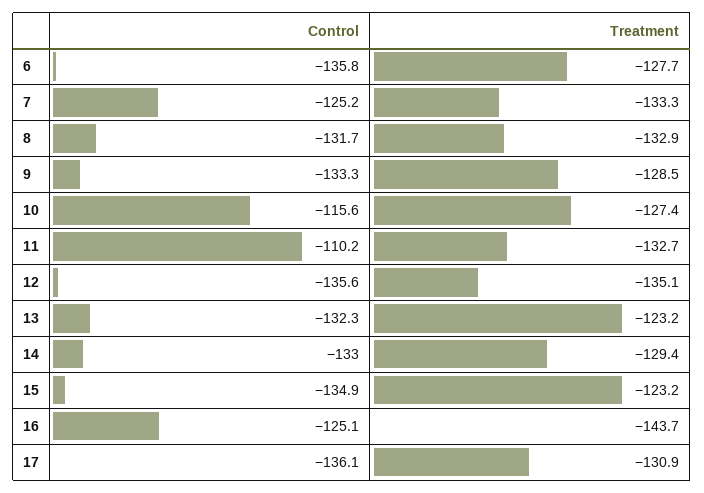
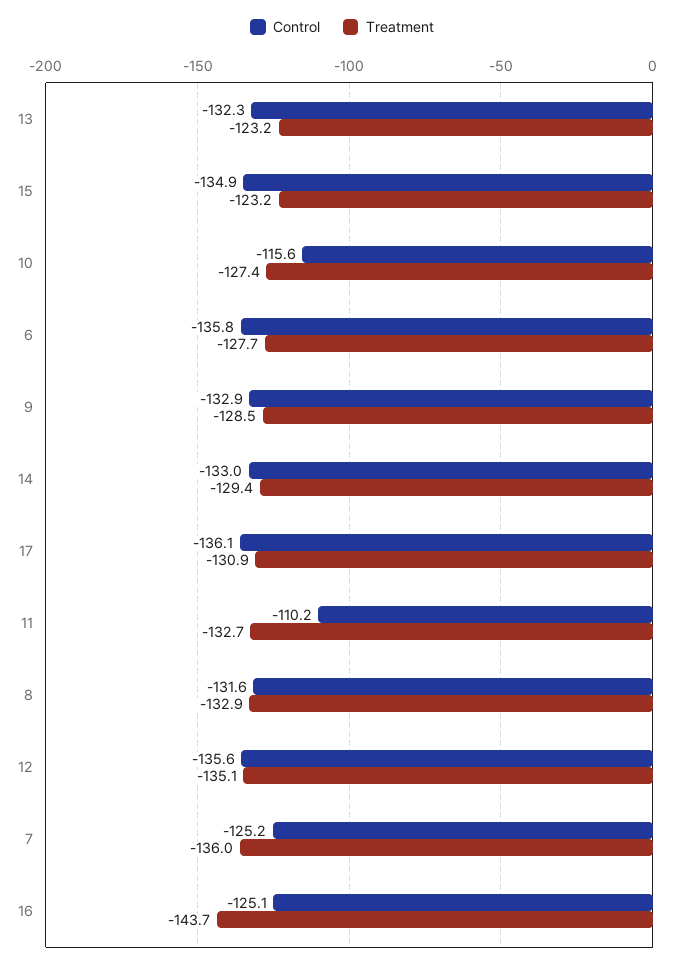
  {
    "Control": {
      "6": -135.8,
      "7": -125.2,
-     "8": -131.7,
+     "8": -131.6,
-     "9": -133.3,
+     "9": -132.9,
      "10": -115.6,
      "11": -110.2,
      "12": -135.6,
      "13": -132.3,
      "14": -133,
      "15": -134.9,
      "16": -125.1,
      "17": -136.1
    },
    "Treatment": {
      "6": -127.7,
-     "7": -133.3,
+     "7": -136,
      "8": -132.9,
      "9": -128.5,
      "10": -127.4,
      "11": -132.7,
      "12": -135.1,
      "13": -123.2,
      "14": -129.4,
      "15": -123.2,
      "16": -143.7,
      "17": -130.9
    }
  }

